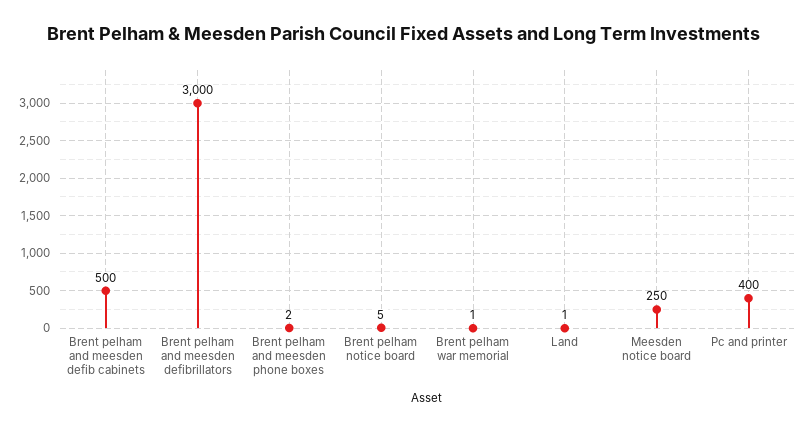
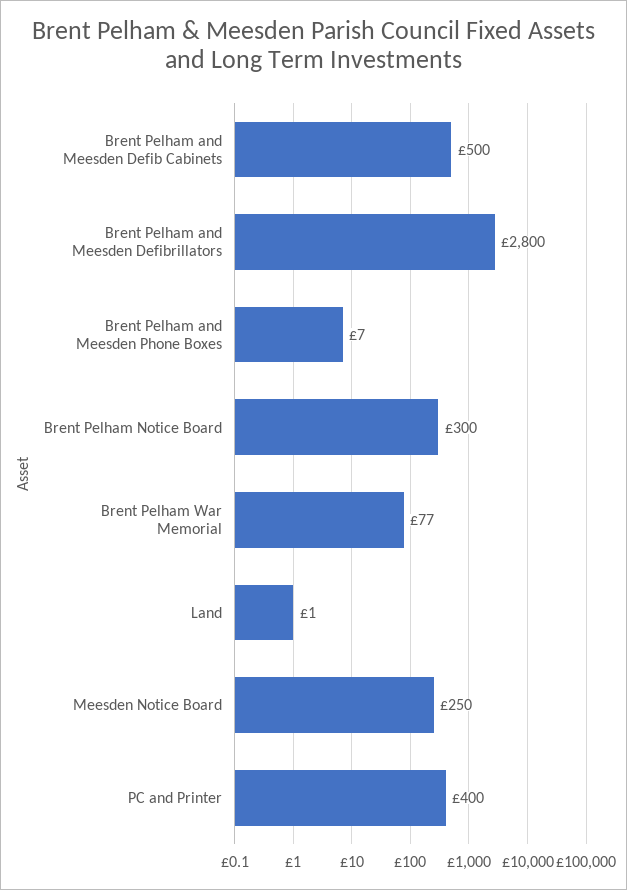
  {
    "Brent pelham and meesden defib cabinets": 500,
-   "Brent pelham and meesden defibrillators": 3000,
+   "Brent pelham and meesden defibrillators": 2800,
-   "Brent pelham and meesden phone boxes": 2,
+   "Brent pelham and meesden phone boxes": 7,
-   "Brent pelham notice board": 5,
+   "Brent pelham notice board": 300,
-   "Brent pelham war memorial": 1,
+   "Brent pelham war memorial": 77,
    "Land": 1,
    "Meesden notice board": 250,
    "Pc and printer": 400
  }

